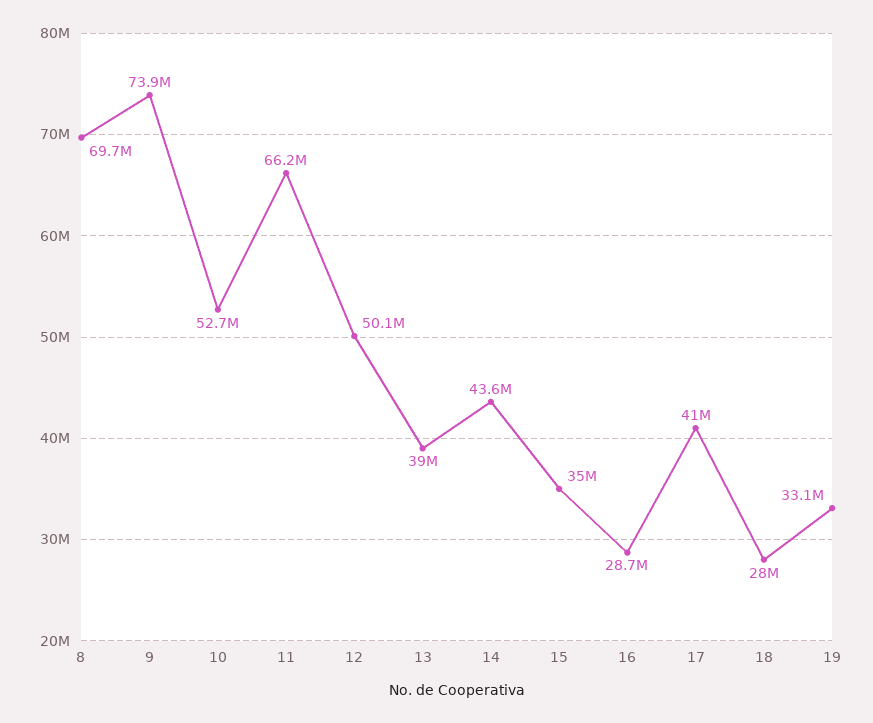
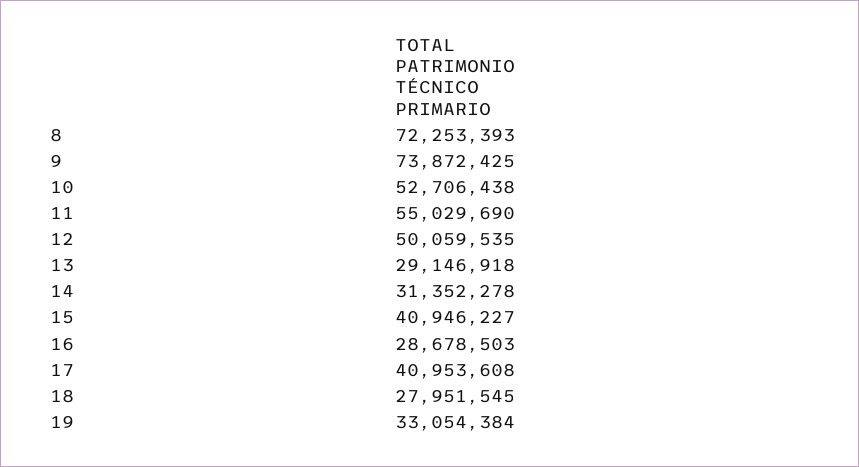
  {
-   "8": 69700000,
+   "8": 72253393,
    "9": 73872425,
    "10": 52706438,
-   "11": 66200000,
+   "11": 55029690,
    "12": 50059535,
-   "13": 39000000,
+   "13": 29146918,
-   "14": 43600000,
+   "14": 31352278,
-   "15": 35000000,
+   "15": 40946227,
    "16": 28678503,
    "17": 40953608,
    "18": 27951545,
    "19": 33054384
  }

